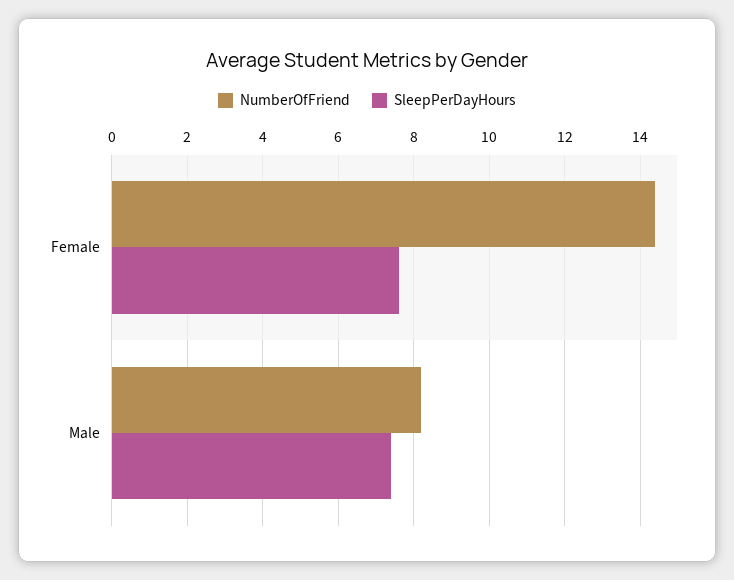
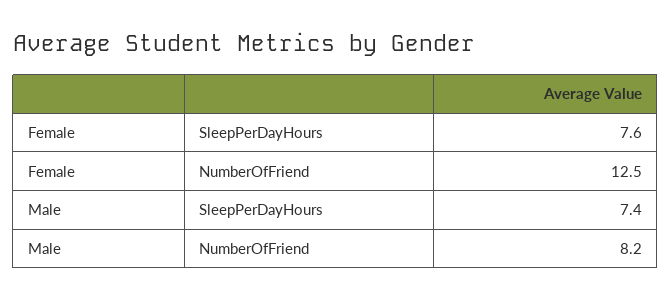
  {
    "NumberOfFriend": {
-     "Female": 14.5,
+     "Female": 12.5,
      "Male": 8.2
    },
    "SleepPerDayHours": {
      "Female": 7.6,
      "Male": 7.4
    }
  }

